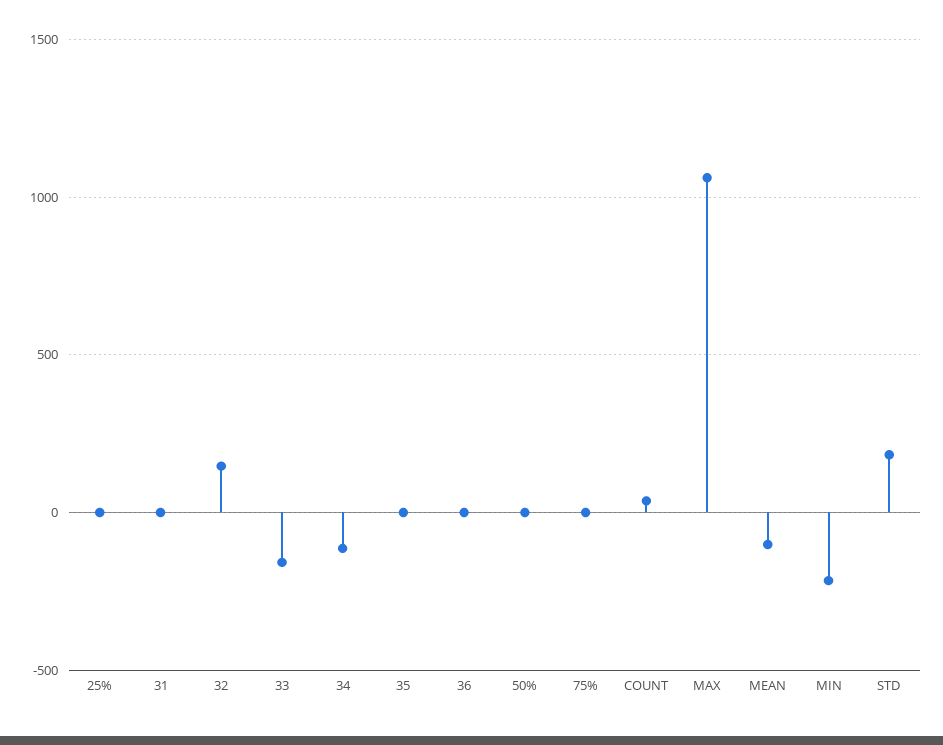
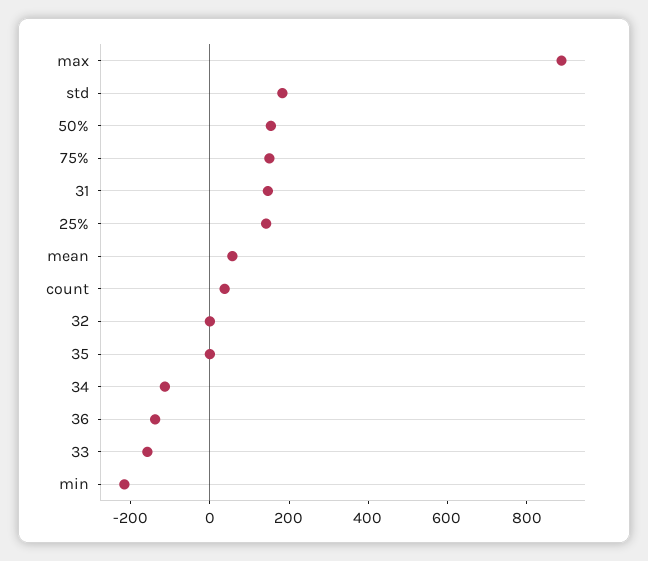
  {
-   "25%": 0,
+   "25%": 150,
-   "31": 0,
+   "31": 150,
-   "32": 150,
+   "32": 0,
    "33": -150,
    "34": -100,
    "35": 0,
-   "36": 0,
+   "36": -150,
-   "50%": 0,
+   "50%": 150,
-   "75%": 0,
+   "75%": 150,
    "COUNT": 50,
-   "MAX": 1050,
+   "MAX": 900,
-   "MEAN": -100,
+   "MEAN": 50,
    "MIN": -200,
    "STD": 200
  }

